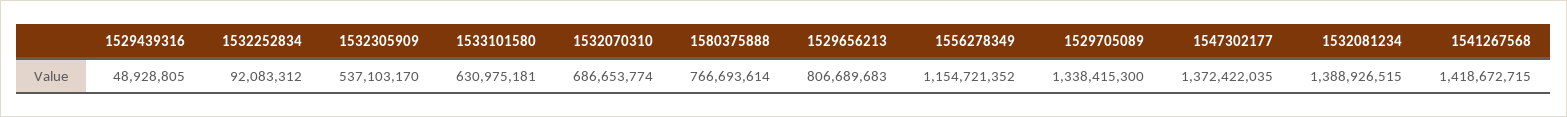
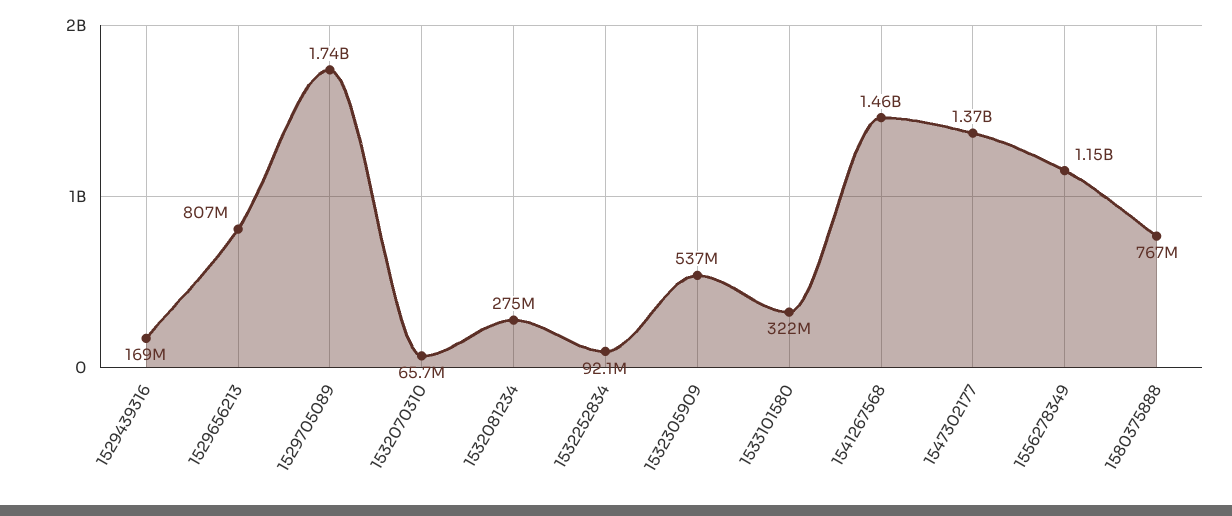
  {
-   "1529439316": 48928805,
+   "1529439316": 169000000,
    "1532252834": 92083312,
    "1532305909": 537103170,
-   "1533101580": 630975181,
+   "1533101580": 322000000,
-   "1532070310": 686653774,
+   "1532070310": 65700000,
    "1580375888": 766693614,
    "1529656213": 806689683,
    "1556278349": 1154721352,
-   "1529705089": 1338415300,
+   "1529705089": 1740000000,
    "1547302177": 1372422035,
-   "1532081234": 1388926515,
+   "1532081234": 275000000,
-   "1541267568": 1418672715
+   "1541267568": 1460000000
  }

